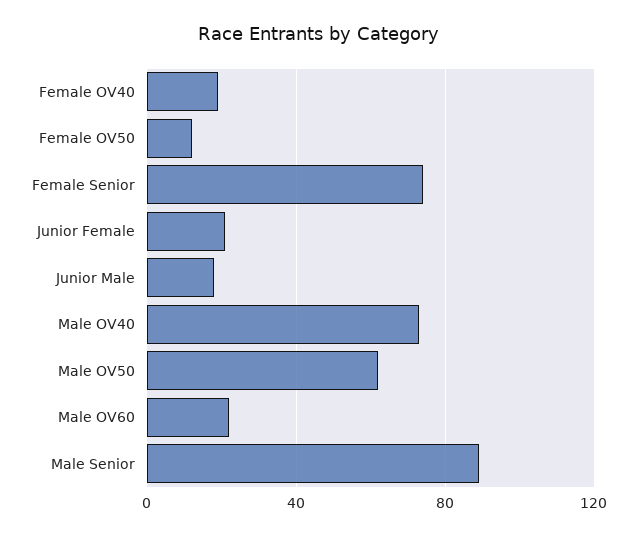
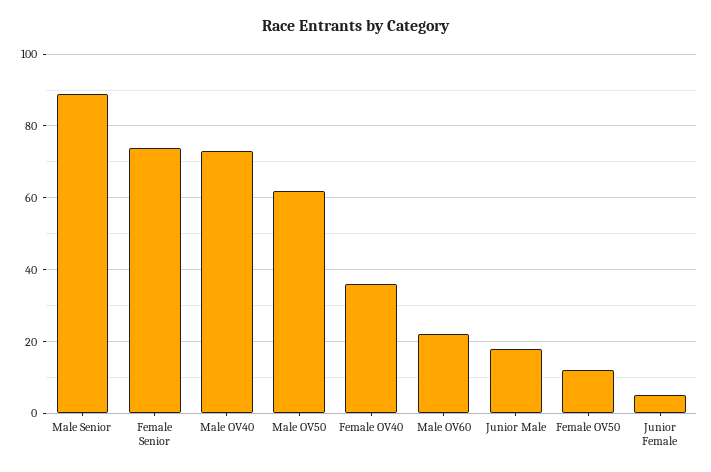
  {
-   "Female OV40": 20,
+   "Female OV40": 35,
    "Female OV50": 10,
    "Female Senior": 75,
-   "Junior Female": 20,
+   "Junior Female": 5,
    "Junior Male": 20,
    "Male OV40": 75,
    "Male OV50": 60,
    "Male OV60": 20,
    "Male Senior": 90
  }

